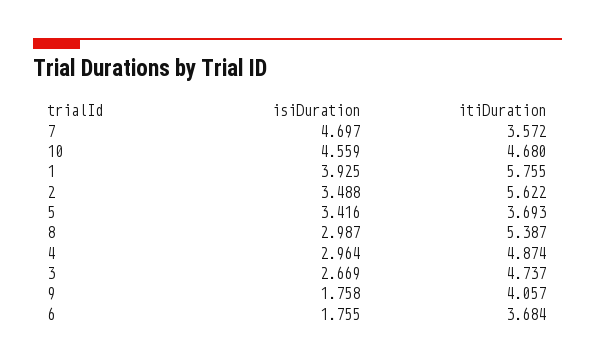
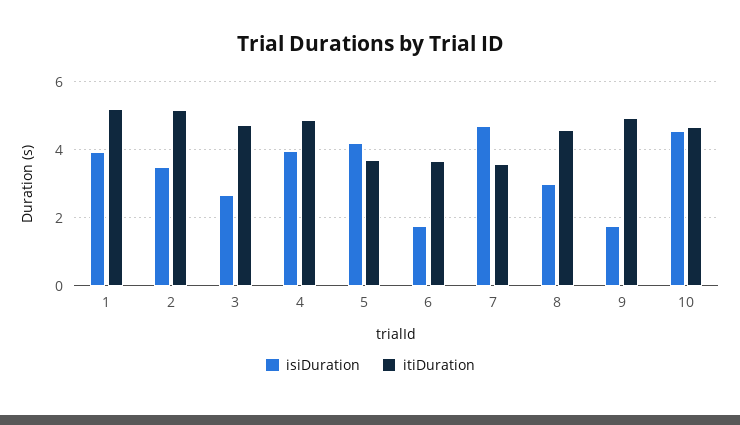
  {
    "isiDuration": {
      "7": 4.697,
      "10": 4.559,
      "1": 3.925,
      "2": 3.488,
-     "5": 3.416,
+     "5": 4.2,
      "8": 2.987,
-     "4": 2.964,
+     "4": 4,
      "3": 2.669,
      "9": 1.758,
      "6": 1.755
    },
    "itiDuration": {
      "7": 3.572,
      "10": 4.68,
-     "1": 5.755,
+     "1": 5.2,
-     "2": 5.622,
+     "2": 5.2,
      "5": 3.693,
-     "8": 5.387,
+     "8": 4.6,
      "4": 4.874,
      "3": 4.737,
-     "9": 4.057,
+     "9": 5,
      "6": 3.684
    }
  }

